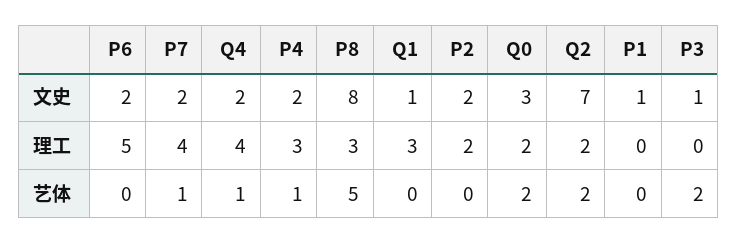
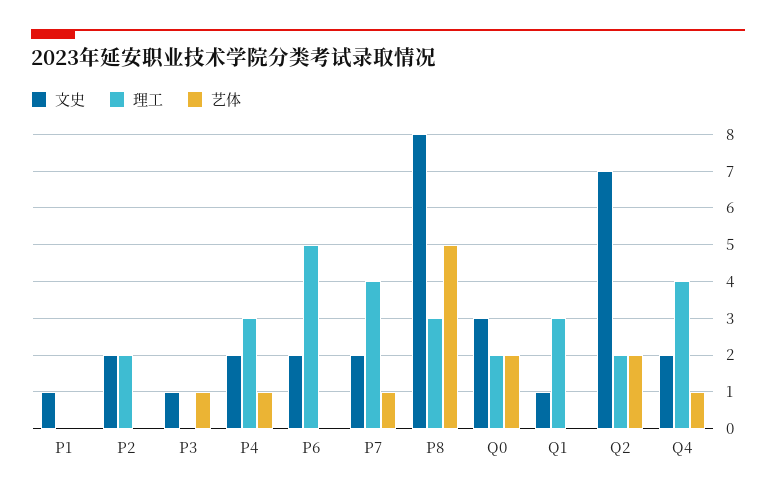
  {
    "文史": {
      "P6": 2,
      "P7": 2,
      "Q4": 2,
      "P4": 2,
      "P8": 8,
      "Q1": 1,
      "P2": 2,
      "Q0": 3,
      "Q2": 7,
      "P1": 1,
      "P3": 1
    },
    "理工": {
      "P6": 5,
      "P7": 4,
      "Q4": 4,
      "P4": 3,
      "P8": 3,
      "Q1": 3,
      "P2": 2,
      "Q0": 2,
      "Q2": 2,
      "P1": 0,
      "P3": 0
    },
    "艺体": {
      "P6": 0,
      "P7": 1,
      "Q4": 1,
      "P4": 1,
      "P8": 5,
      "Q1": 0,
      "P2": 0,
      "Q0": 2,
      "Q2": 2,
      "P1": 0,
-     "P3": 2
+     "P3": 1
    }
  }

